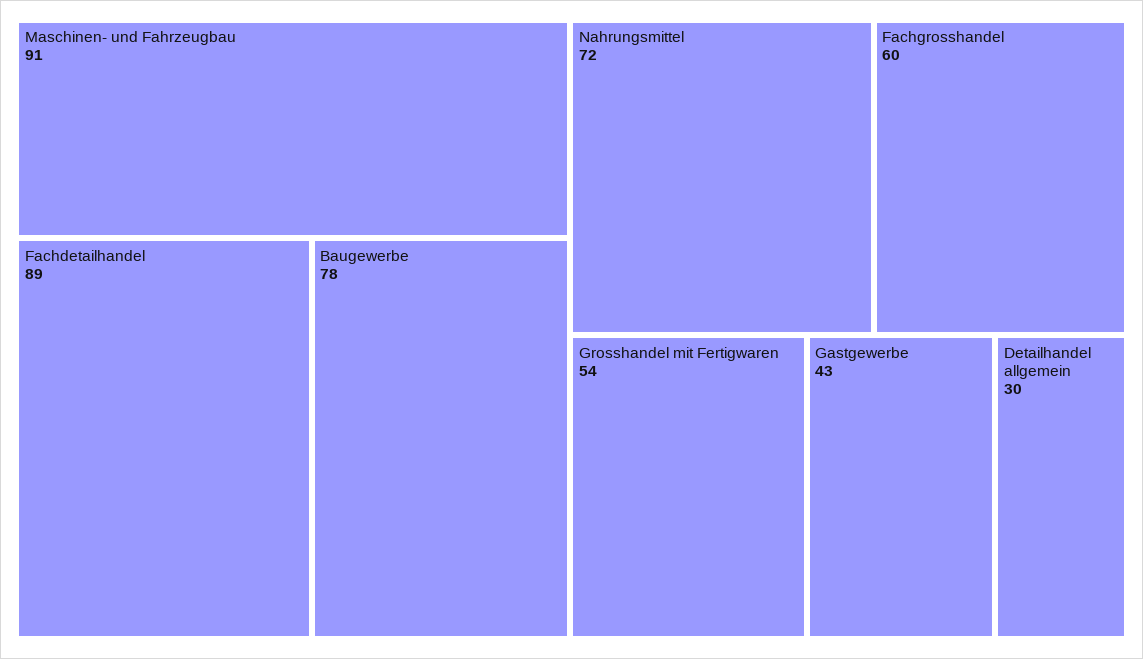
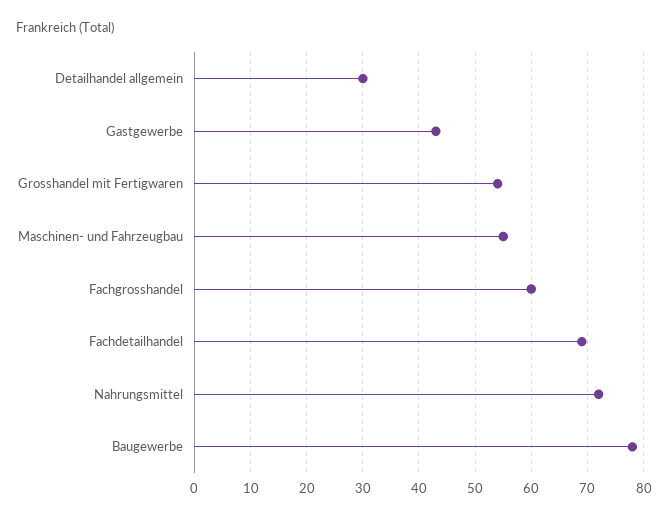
  {
-   "Maschinen- und Fahrzeugbau": 91,
+   "Maschinen- und Fahrzeugbau": 55,
-   "Fachdetailhandel": 89,
+   "Fachdetailhandel": 70,
    "Baugewerbe": 78,
    "Nahrungsmittel": 72,
    "Fachgrosshandel": 60,
    "Grosshandel mit Fertigwaren": 54,
    "Gastgewerbe": 43,
    "Detailhandel allgemein": 30
  }

